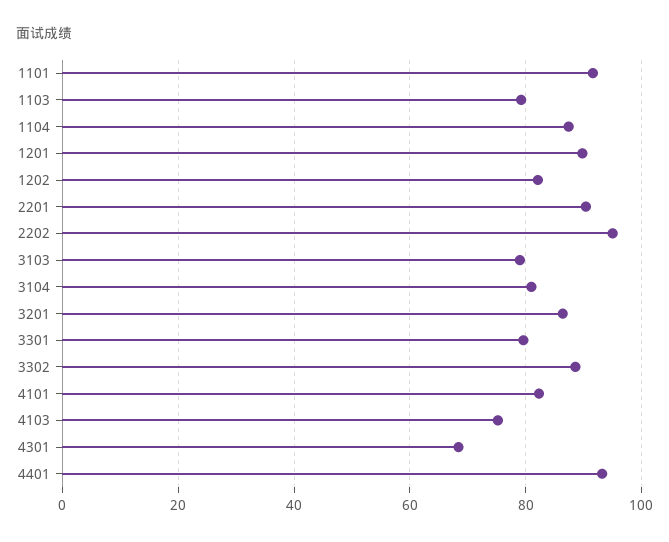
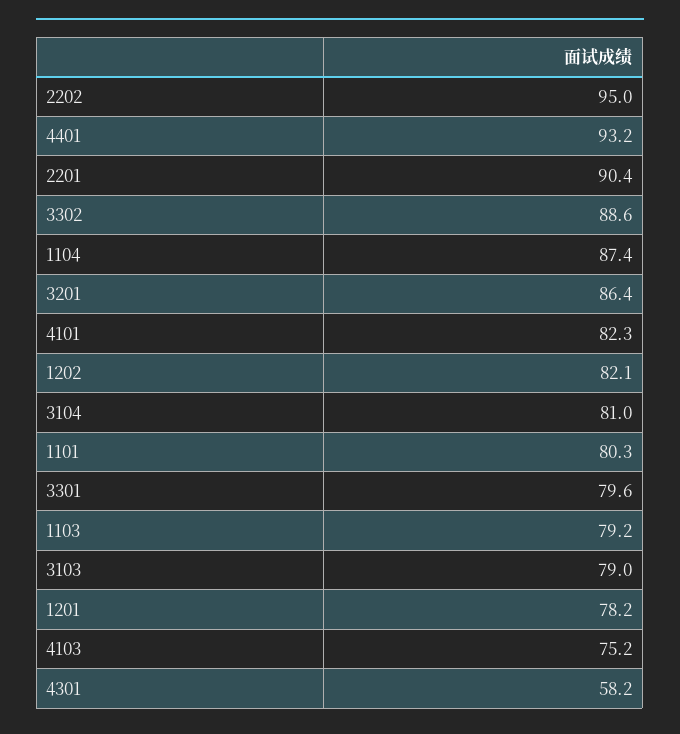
  {
-   "1101": 92,
+   "1101": 80.3,
    "1103": 79.2,
    "1104": 87.4,
-   "1201": 90,
+   "1201": 78.2,
    "1202": 82.1,
    "2201": 90.4,
    "2202": 95,
    "3103": 79,
    "3104": 81,
    "3201": 86.4,
    "3301": 79.6,
    "3302": 88.6,
    "4101": 82.3,
    "4103": 75.2,
-   "4301": 68,
+   "4301": 58.2,
    "4401": 93.2
  }

